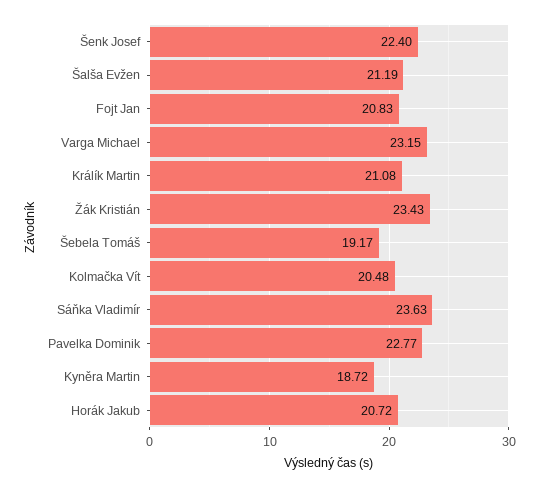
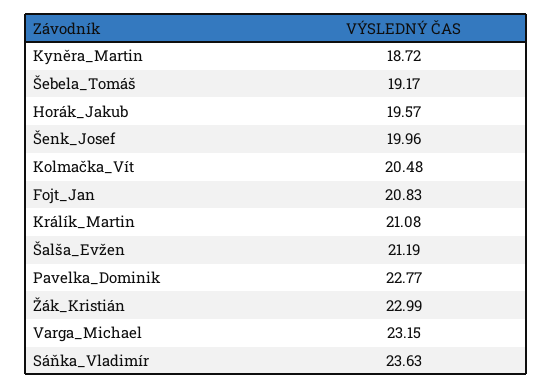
  {
-   "Šenk Josef": 22.4,
+   "Šenk Josef": 19.96,
    "Šalša Evžen": 21.19,
    "Fojt Jan": 20.83,
    "Varga Michael": 23.15,
    "Králík Martin": 21.08,
-   "Žák Kristián": 23.43,
+   "Žák Kristián": 22.99,
    "Šebela Tomáš": 19.17,
    "Kolmačka Vít": 20.48,
    "Sáňka Vladimír": 23.63,
    "Pavelka Dominik": 22.77,
    "Kyněra Martin": 18.72,
-   "Horák Jakub": 20.72
+   "Horák Jakub": 19.57
  }

